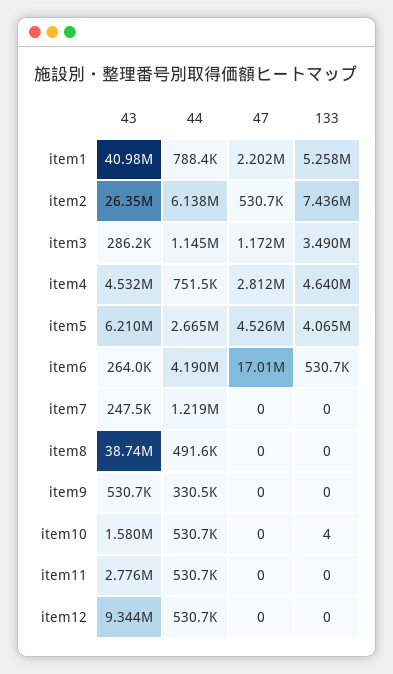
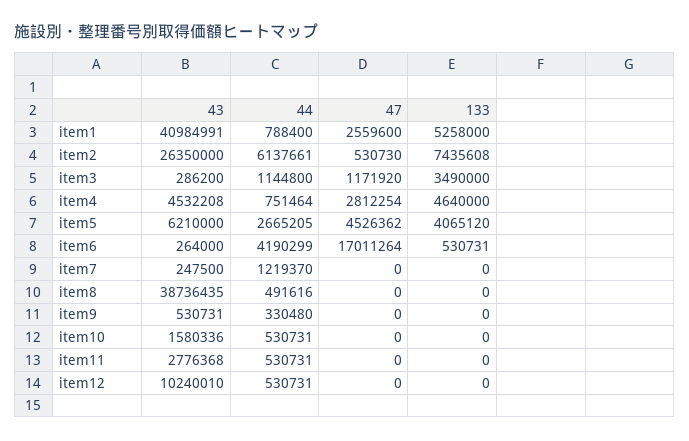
  {
    "43": {
      "item1": 40984991,
      "item2": 26350000,
      "item3": 286200,
      "item4": 4532208,
      "item5": 6210000,
      "item6": 264000,
      "item7": 247500,
      "item8": 38736435,
      "item9": 530731,
      "item10": 1580336,
      "item11": 2776368,
-     "item12": 9344000
+     "item12": 10240010
    },
    "44": {
      "item1": 788400,
      "item2": 6137661,
      "item3": 1144800,
      "item4": 751464,
      "item5": 2665205,
      "item6": 4190299,
      "item7": 1219370,
      "item8": 491616,
      "item9": 330480,
      "item10": 530731,
      "item11": 530731,
      "item12": 530731
    },
    "47": {
-     "item1": 2202000,
+     "item1": 2559600,
      "item2": 530730,
      "item3": 1171920,
      "item4": 2812254,
      "item5": 4526362,
      "item6": 17011264,
      "item7": 0,
      "item8": 0,
      "item9": 0,
      "item10": 0,
      "item11": 0,
      "item12": 0
    },
    "133": {
      "item1": 5258000,
      "item2": 7435608,
      "item3": 3490000,
      "item4": 4640000,
      "item5": 4065120,
      "item6": 530731,
      "item7": 0,
      "item8": 0,
      "item9": 0,
-     "item10": 4,
+     "item10": 0,
      "item11": 0,
      "item12": 0
    }
  }

